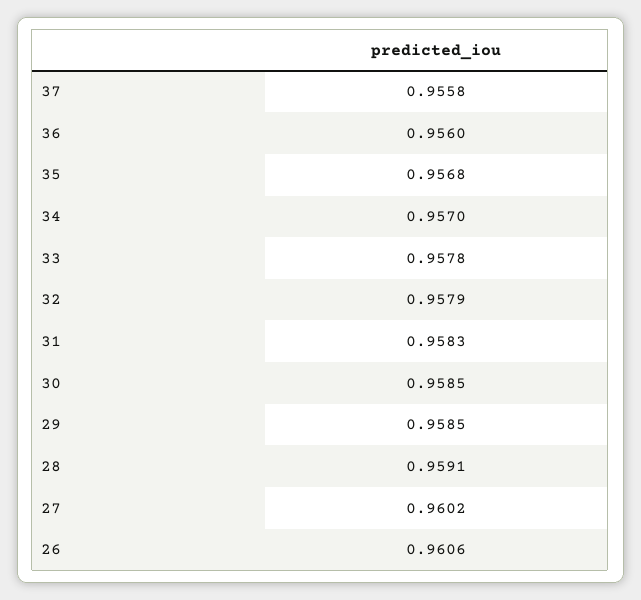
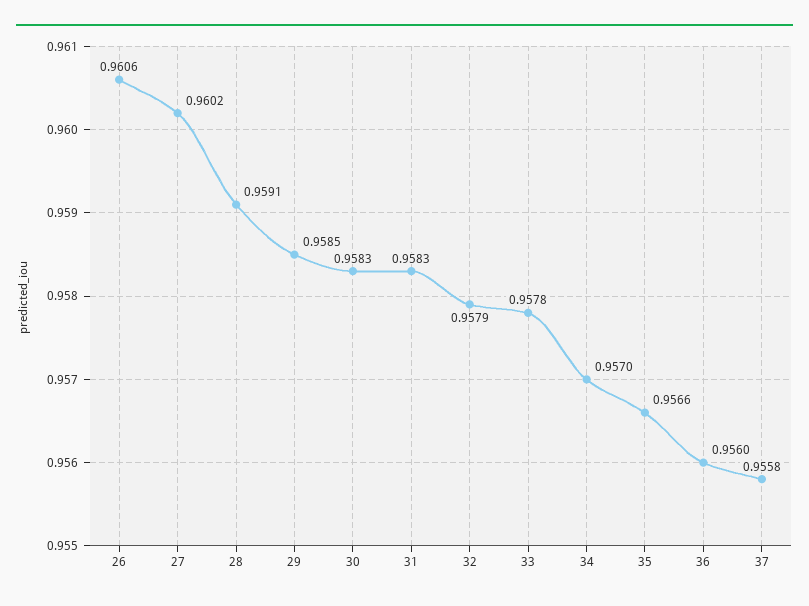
  {
    "37": 0.9558,
    "36": 0.956,
-   "35": 0.9568,
+   "35": 0.9566,
    "34": 0.957,
    "33": 0.9578,
    "32": 0.9579,
    "31": 0.9583,
-   "30": 0.9585,
+   "30": 0.9583,
    "29": 0.9585,
    "28": 0.9591,
    "27": 0.9602,
    "26": 0.9606
  }

